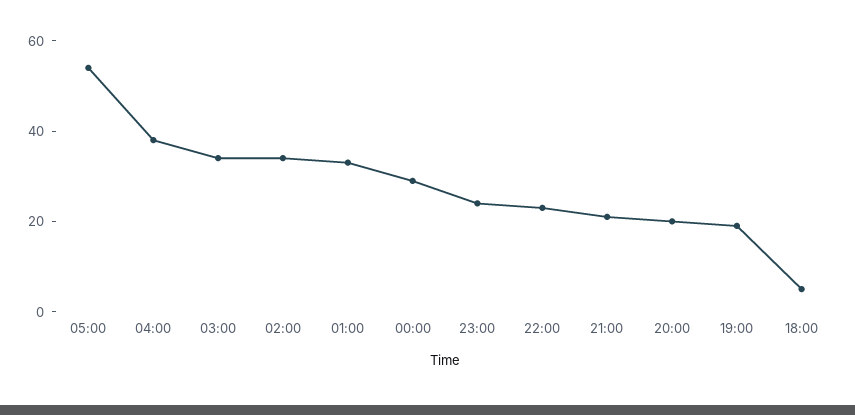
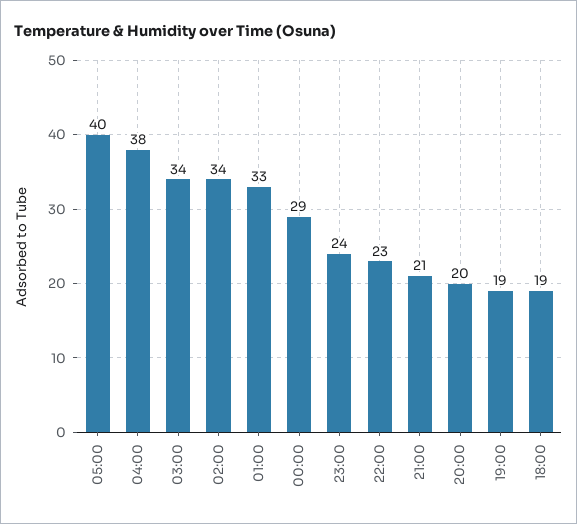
  {
-   "05:00": 55,
+   "05:00": 40,
    "04:00": 38,
    "03:00": 34,
    "02:00": 34,
    "01:00": 33,
    "00:00": 29,
    "23:00": 24,
    "22:00": 23,
    "21:00": 21,
    "20:00": 20,
    "19:00": 19,
-   "18:00": 5
+   "18:00": 19
  }

